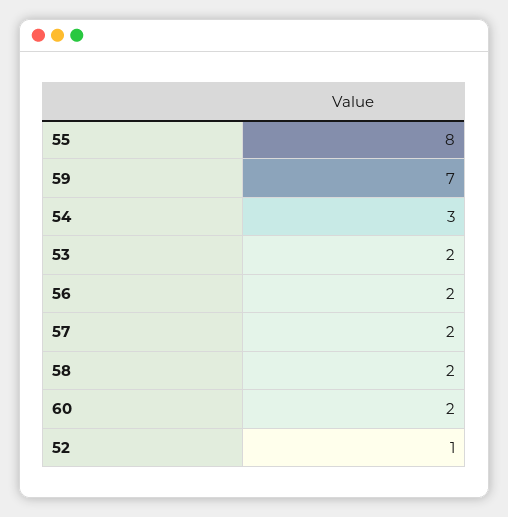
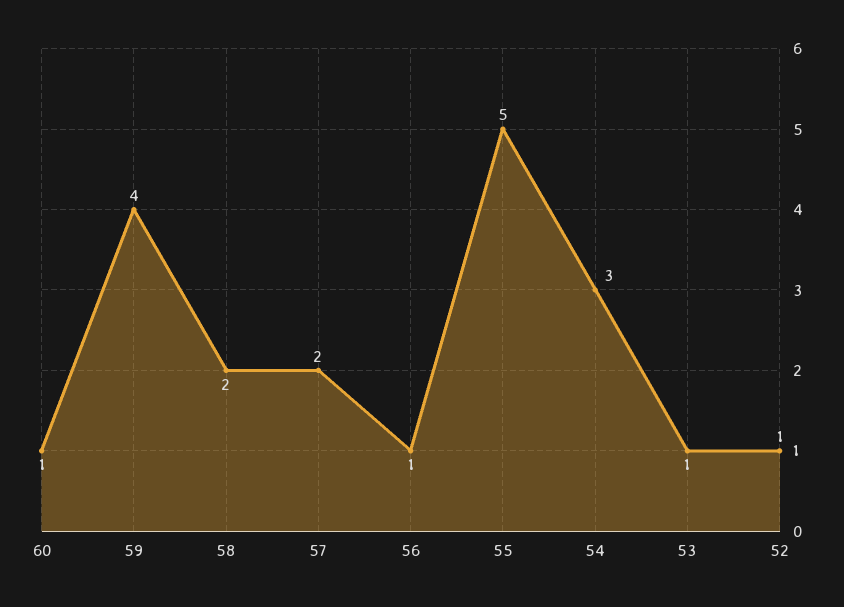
  {
-   "55": 8,
+   "55": 5,
-   "59": 7,
+   "59": 4,
    "54": 3,
-   "53": 2,
+   "53": 1,
-   "56": 2,
+   "56": 1,
    "57": 2,
    "58": 2,
-   "60": 2,
+   "60": 1,
    "52": 1
  }

